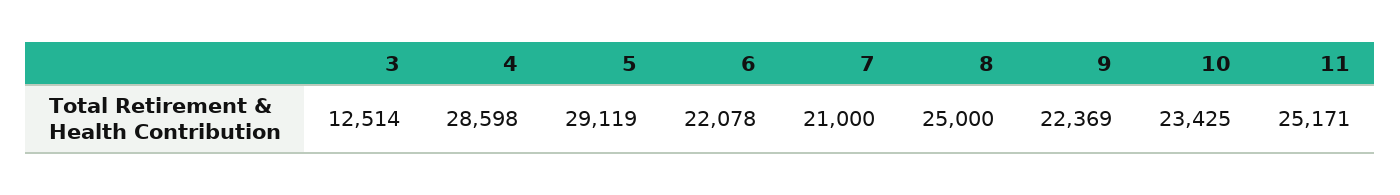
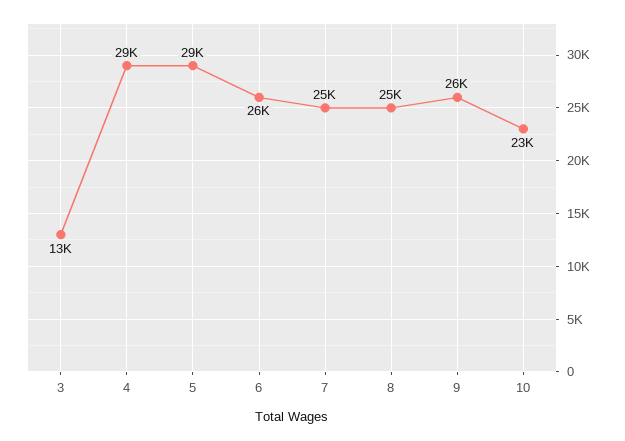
  {
    "3": 12514,
    "4": 28598,
    "5": 29119,
-   "6": 22078,
+   "6": 26000,
-   "7": 21000,
+   "7": 25000,
    "8": 25000,
-   "9": 22369,
+   "9": 26000,
-   "10": 23425,
+   "10": 23425
-   "11": 25171
  }

